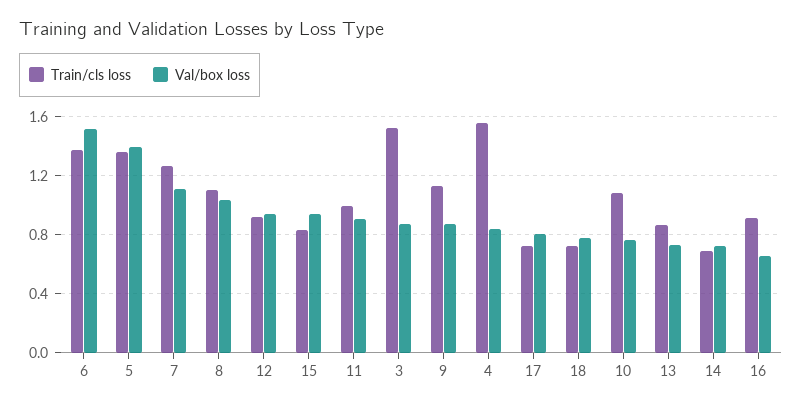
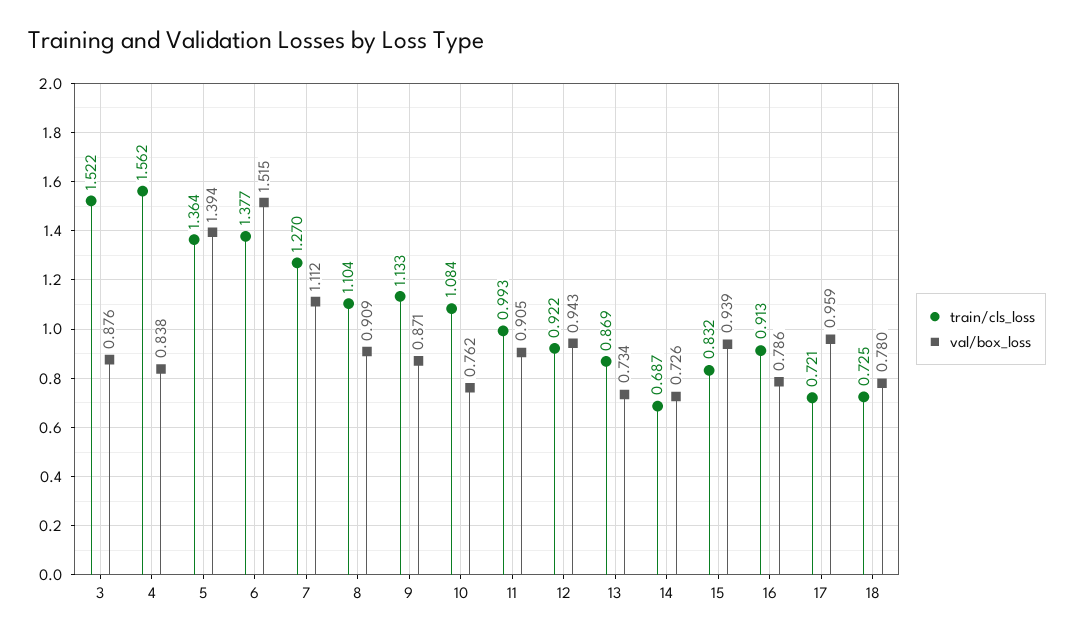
  {
    "Train/cls loss": {
      "6": 1.377,
      "5": 1.364,
      "7": 1.27,
      "8": 1.104,
      "12": 0.922,
      "15": 0.832,
      "11": 0.993,
      "3": 1.522,
      "9": 1.133,
      "4": 1.562,
      "17": 0.721,
      "18": 0.725,
      "10": 1.084,
      "13": 0.869,
      "14": 0.687,
      "16": 0.913
    },
    "Val/box loss": {
      "6": 1.515,
      "5": 1.394,
      "7": 1.112,
-     "8": 1.05,
+     "8": 0.909,
      "12": 0.943,
      "15": 0.939,
      "11": 0.905,
      "3": 0.876,
      "9": 0.871,
      "4": 0.838,
-     "17": 0.8,
+     "17": 0.959,
      "18": 0.78,
      "10": 0.762,
      "13": 0.734,
      "14": 0.726,
-     "16": 0.65
+     "16": 0.786
    }
  }

